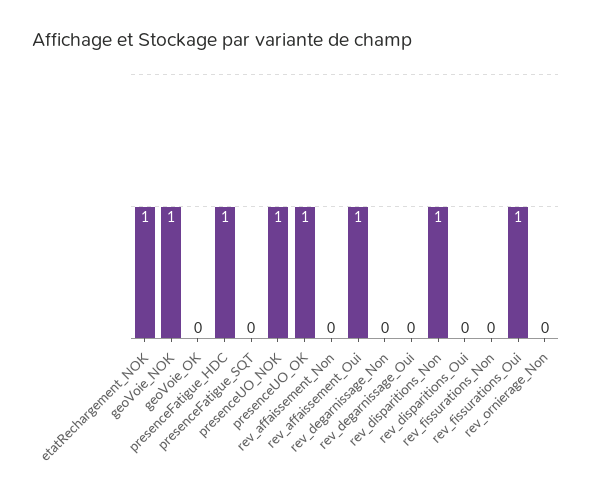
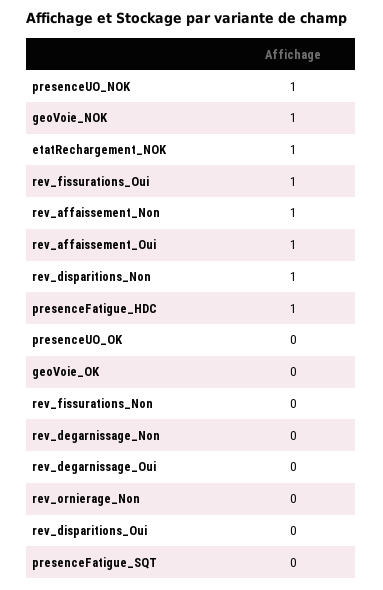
  {
    "etatRechargement_NOK": 1,
    "geoVoie_NOK": 1,
    "geoVoie_OK": 0,
    "presenceFatigue_HDC": 1,
    "presenceFatigue_SQT": 0,
    "presenceUO_NOK": 1,
-   "presenceUO_OK": 1,
+   "presenceUO_OK": 0,
-   "rev_affaissement_Non": 0,
+   "rev_affaissement_Non": 1,
    "rev_affaissement_Oui": 1,
    "rev_degarnissage_Non": 0,
    "rev_degarnissage_Oui": 0,
    "rev_disparitions_Non": 1,
    "rev_disparitions_Oui": 0,
    "rev_fissurations_Non": 0,
    "rev_fissurations_Oui": 1,
    "rev_ornierage_Non": 0
  }

